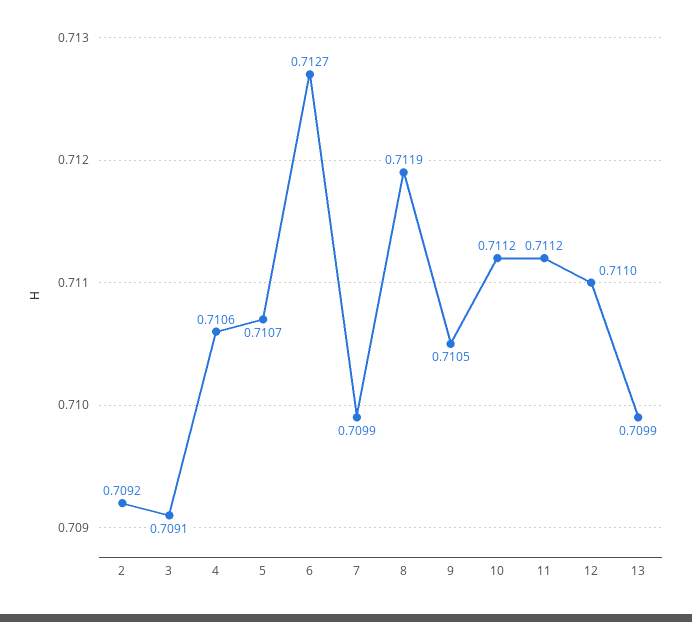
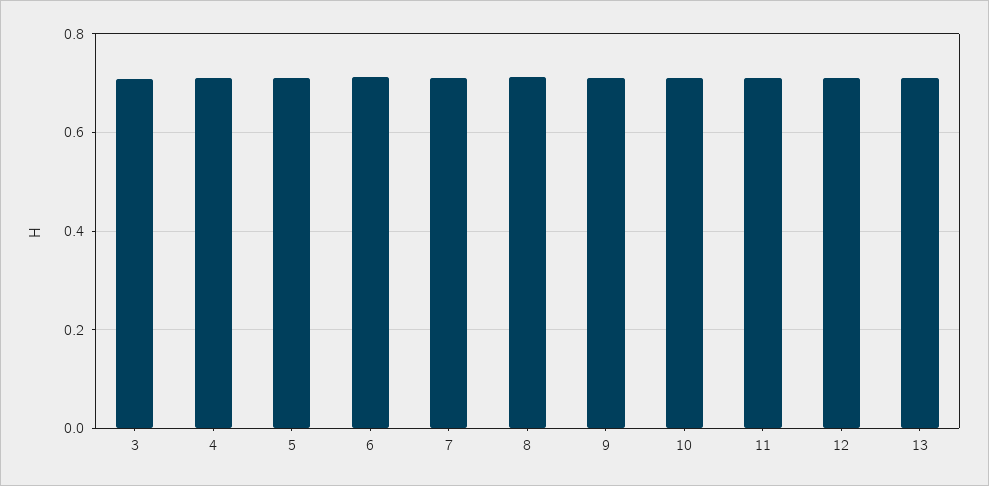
  {
-   "2": 0.7092,
    "3": 0.7091,
    "4": 0.7106,
    "5": 0.7107,
    "6": 0.7127,
    "7": 0.7099,
    "8": 0.7119,
    "9": 0.7105,
    "10": 0.7112,
    "11": 0.7112,
    "12": 0.711,
    "13": 0.7099
  }

